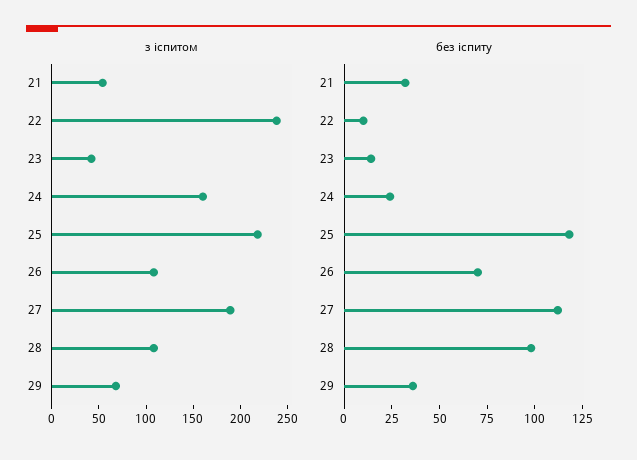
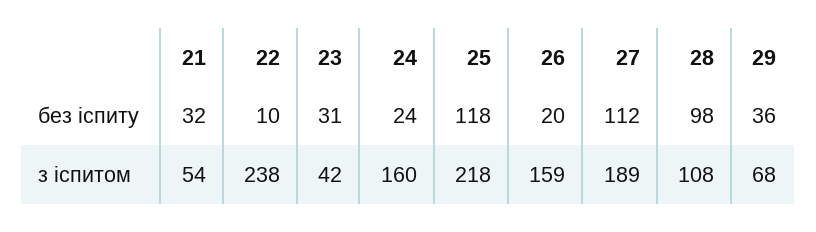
  {
    "з іспитом": {
      "21": 54,
      "22": 238,
      "23": 42,
      "24": 160,
      "25": 218,
-     "26": 110,
+     "26": 159,
      "27": 189,
      "28": 108,
      "29": 68
    },
    "без іспиту": {
      "21": 32,
      "22": 10,
-     "23": 15,
+     "23": 31,
      "24": 24,
      "25": 118,
-     "26": 70,
+     "26": 20,
      "27": 112,
      "28": 98,
      "29": 36
    }
  }

